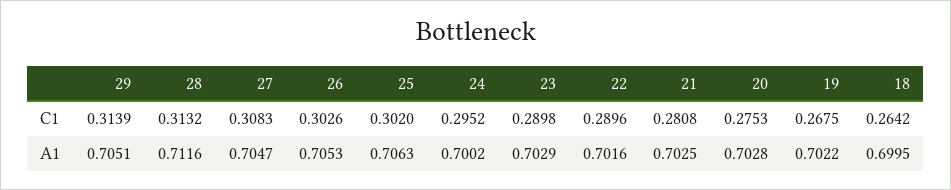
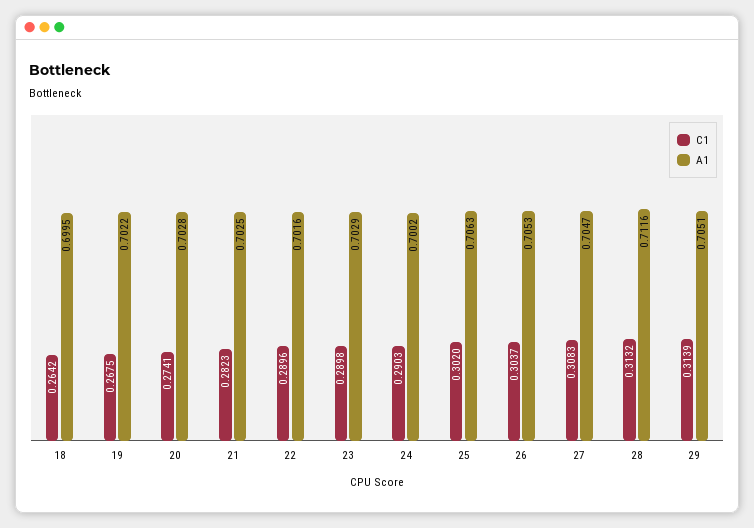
  {
    "C1": {
      "29": 0.3139,
      "28": 0.3132,
      "27": 0.3083,
-     "26": 0.3026,
+     "26": 0.3037,
      "25": 0.302,
-     "24": 0.2952,
+     "24": 0.2903,
      "23": 0.2898,
      "22": 0.2896,
-     "21": 0.2808,
+     "21": 0.2823,
-     "20": 0.2753,
+     "20": 0.2741,
      "19": 0.2675,
      "18": 0.2642
    },
    "A1": {
      "29": 0.7051,
      "28": 0.7116,
      "27": 0.7047,
      "26": 0.7053,
      "25": 0.7063,
      "24": 0.7002,
      "23": 0.7029,
      "22": 0.7016,
      "21": 0.7025,
      "20": 0.7028,
      "19": 0.7022,
      "18": 0.6995
    }
  }

